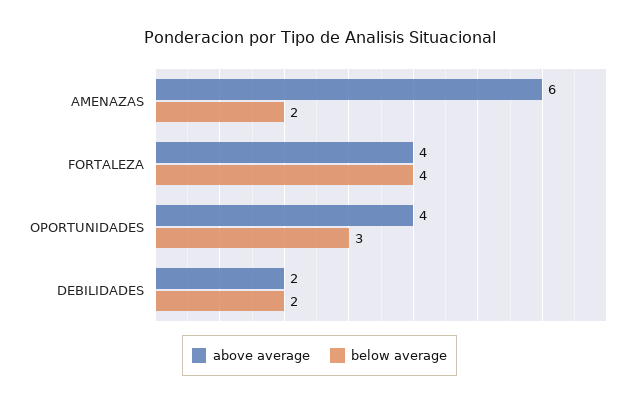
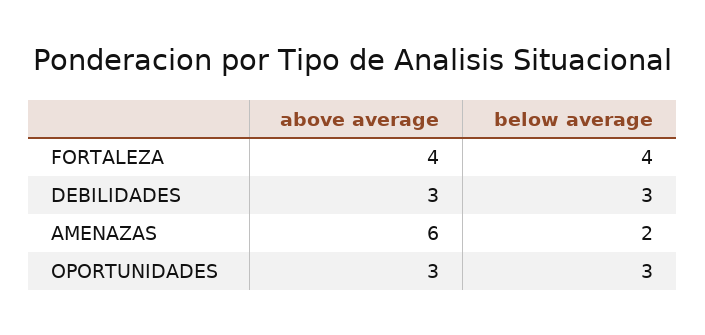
  {
    "above average": {
      "AMENAZAS": 6,
      "FORTALEZA": 4,
-     "OPORTUNIDADES": 4,
+     "OPORTUNIDADES": 3,
-     "DEBILIDADES": 2
+     "DEBILIDADES": 3
    },
    "below average": {
      "AMENAZAS": 2,
      "FORTALEZA": 4,
      "OPORTUNIDADES": 3,
-     "DEBILIDADES": 2
+     "DEBILIDADES": 3
    }
  }

